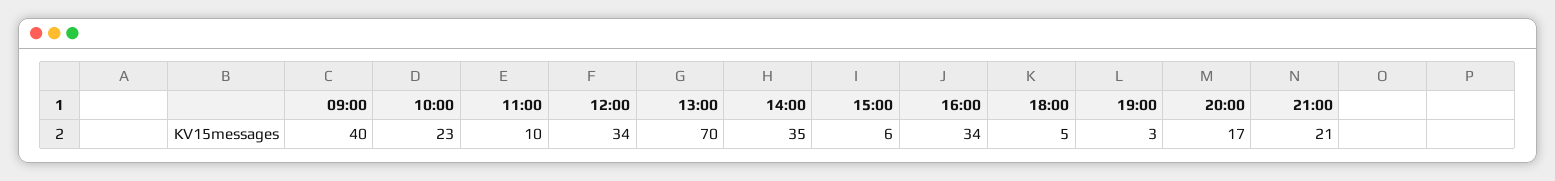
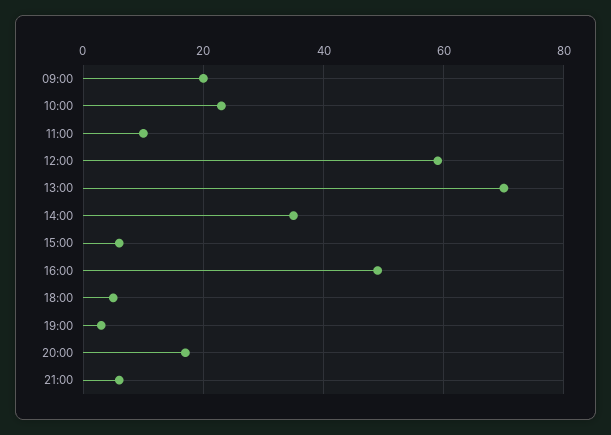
  {
-   "09:00": 40,
+   "09:00": 20,
    "10:00": 23,
    "11:00": 10,
-   "12:00": 34,
+   "12:00": 60,
    "13:00": 70,
    "14:00": 35,
    "15:00": 6,
-   "16:00": 34,
+   "16:00": 50,
    "18:00": 5,
    "19:00": 3,
    "20:00": 17,
-   "21:00": 21
+   "21:00": 5
  }

